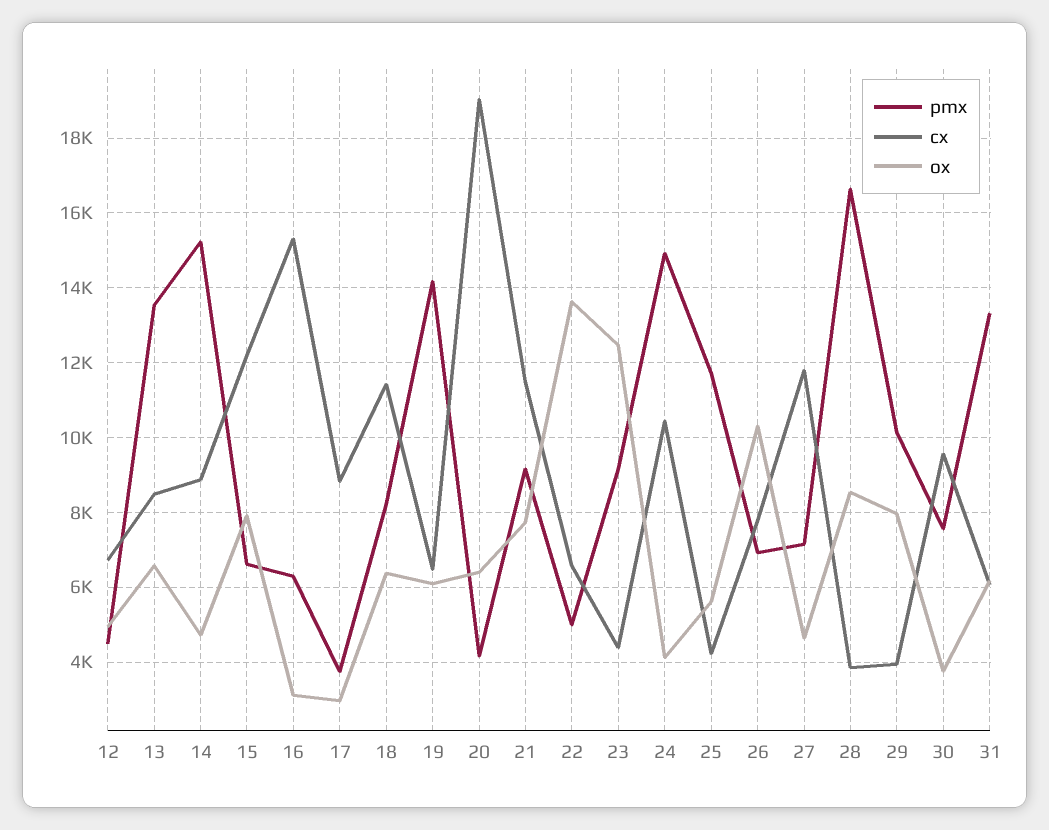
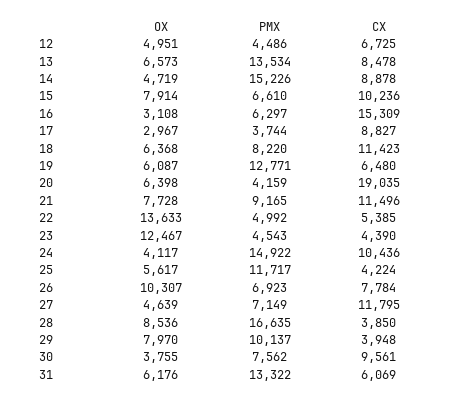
  {
    "pmx": {
      "12": 4486,
      "13": 13534,
      "14": 15226,
      "15": 6610,
      "16": 6297,
      "17": 3744,
      "18": 8220,
-     "19": 14200,
+     "19": 12771,
      "20": 4159,
      "21": 9165,
      "22": 4992,
-     "23": 9200,
+     "23": 4543,
      "24": 14922,
      "25": 11717,
      "26": 6923,
      "27": 7149,
      "28": 16635,
      "29": 10137,
      "30": 7562,
      "31": 13322
    },
    "cx": {
      "12": 6725,
      "13": 8478,
      "14": 8878,
-     "15": 12200,
+     "15": 10236,
      "16": 15309,
      "17": 8827,
      "18": 11423,
      "19": 6480,
      "20": 19035,
      "21": 11496,
-     "22": 6600,
+     "22": 5385,
      "23": 4390,
      "24": 10436,
      "25": 4224,
      "26": 7784,
      "27": 11795,
      "28": 3850,
      "29": 3948,
      "30": 9561,
      "31": 6069
    },
    "ox": {
      "12": 4951,
      "13": 6573,
      "14": 4719,
      "15": 7914,
      "16": 3108,
      "17": 2967,
      "18": 6368,
      "19": 6087,
      "20": 6398,
      "21": 7728,
      "22": 13633,
      "23": 12467,
      "24": 4117,
      "25": 5617,
      "26": 10307,
      "27": 4639,
      "28": 8536,
      "29": 7970,
      "30": 3755,
      "31": 6176
    }
  }

